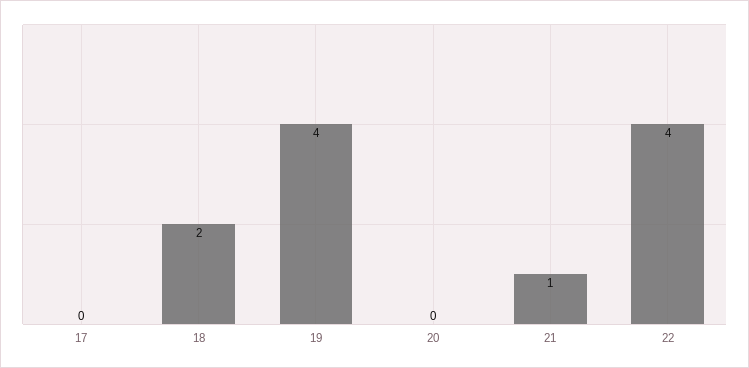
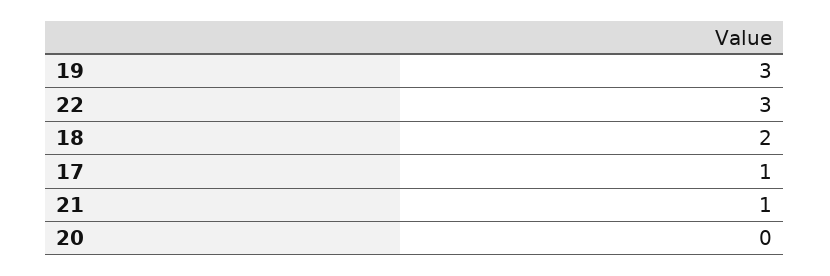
  {
-   "17": 0,
+   "17": 1,
    "18": 2,
-   "19": 4,
+   "19": 3,
    "20": 0,
    "21": 1,
-   "22": 4
+   "22": 3
  }

